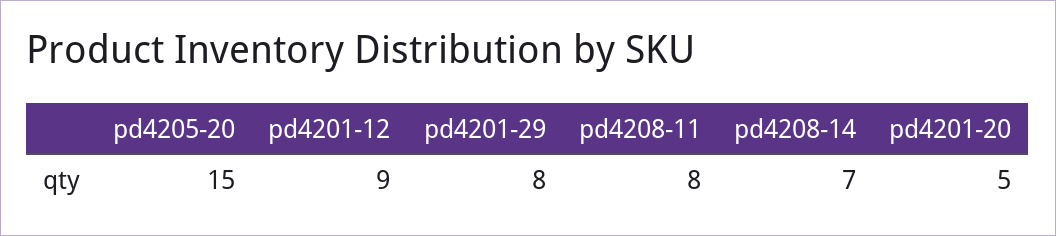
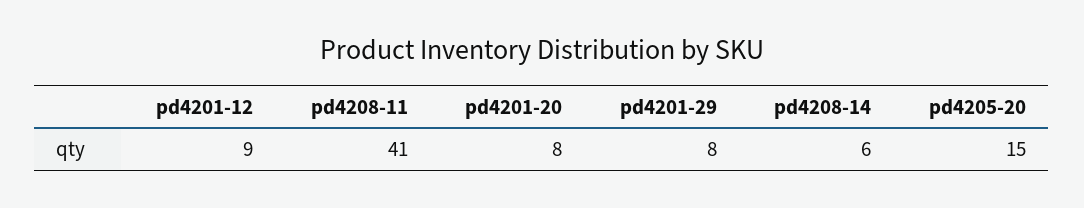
  {
    "pd4205-20": 15,
    "pd4201-12": 9,
    "pd4201-29": 8,
-   "pd4208-11": 8,
+   "pd4208-11": 41,
-   "pd4208-14": 7,
+   "pd4208-14": 6,
-   "pd4201-20": 5
+   "pd4201-20": 8
  }

